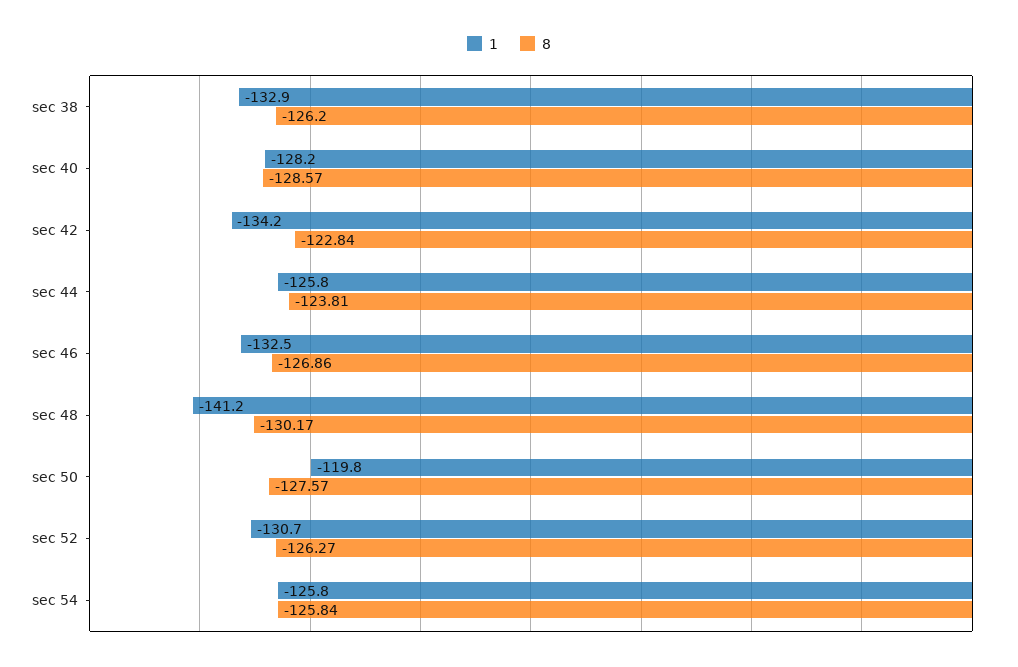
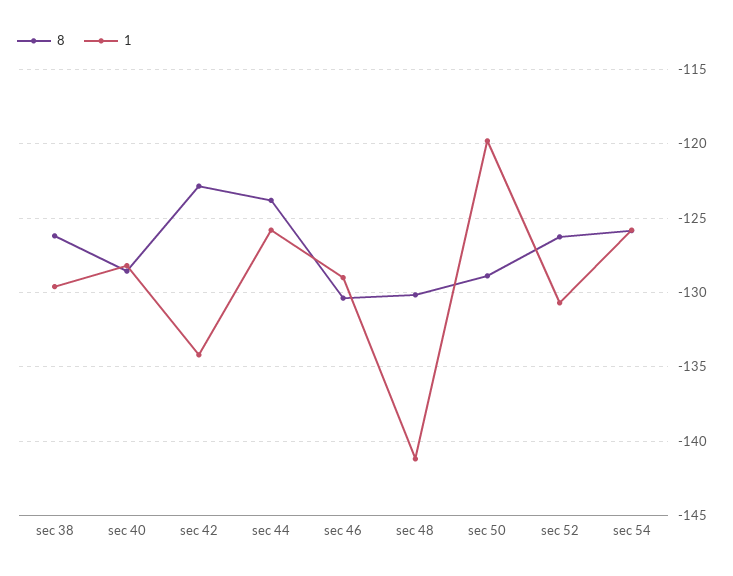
  {
    "1": {
-     "sec 38": -132.9,
+     "sec 38": -129.5,
      "sec 40": -128.2,
      "sec 42": -134.2,
      "sec 44": -125.8,
-     "sec 46": -132.5,
+     "sec 46": -129,
      "sec 48": -141.2,
      "sec 50": -119.8,
      "sec 52": -130.7,
      "sec 54": -125.8
    },
    "8": {
      "sec 38": -126.2,
      "sec 40": -128.57,
      "sec 42": -122.84,
      "sec 44": -123.81,
-     "sec 46": -126.86,
+     "sec 46": -130.5,
      "sec 48": -130.17,
-     "sec 50": -127.57,
+     "sec 50": -129,
      "sec 52": -126.27,
      "sec 54": -125.84
    }
  }

